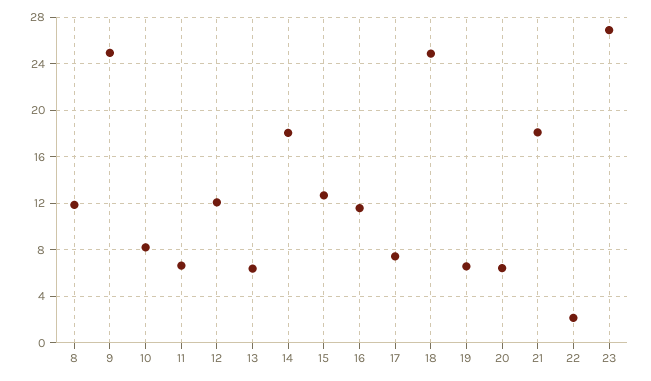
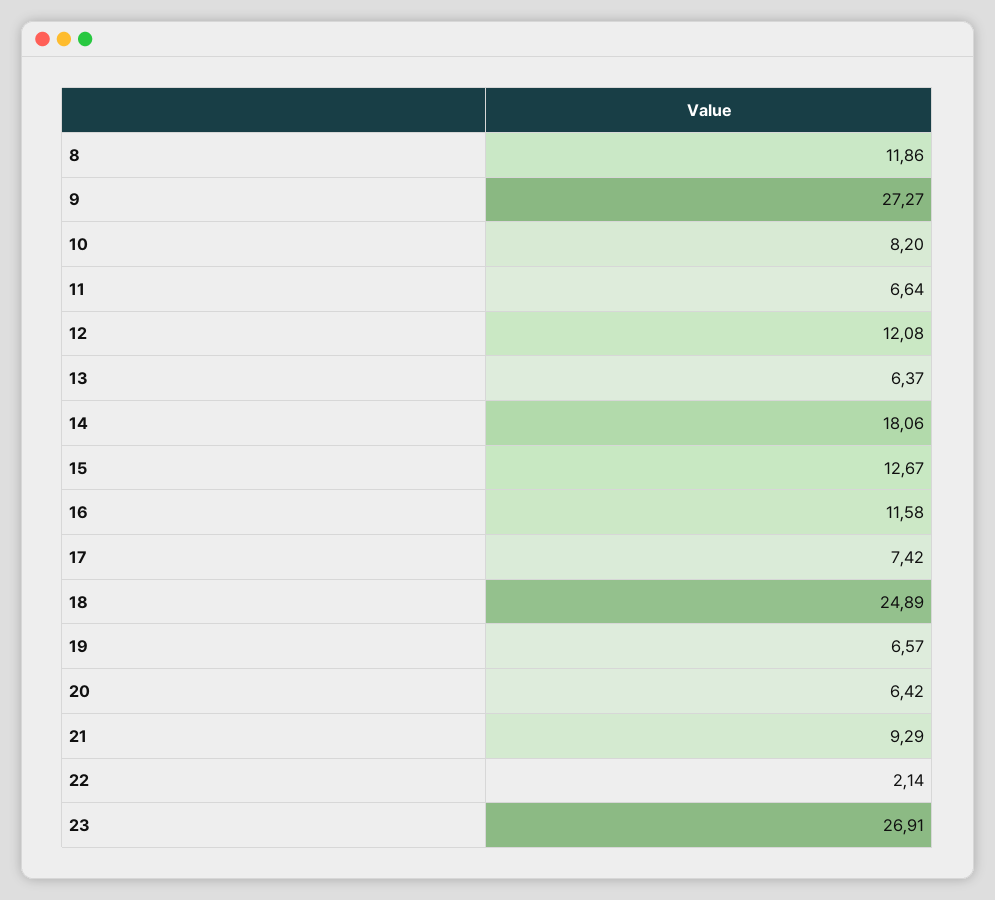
  {
    "8": 11.86,
-   "9": 25,
+   "9": 27.27,
    "10": 8.2,
    "11": 6.64,
    "12": 12.08,
    "13": 6.37,
    "14": 18.06,
    "15": 12.67,
    "16": 11.58,
    "17": 7.42,
    "18": 24.89,
    "19": 6.57,
    "20": 6.42,
-   "21": 18,
+   "21": 9.29,
    "22": 2.14,
    "23": 26.91
  }

